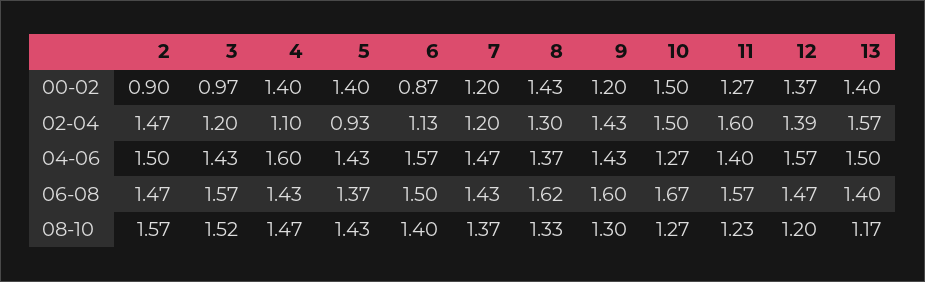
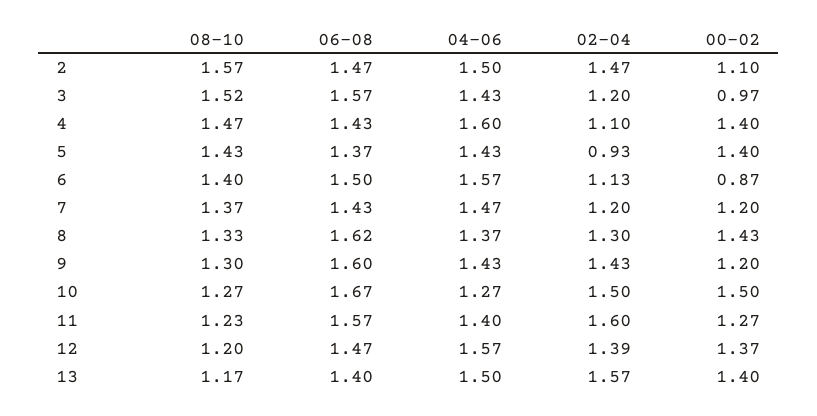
  {
    "2": {
-     "00-02": 0.9,
+     "00-02": 1.1,
      "02-04": 1.47,
      "04-06": 1.5,
      "06-08": 1.47,
      "08-10": 1.57
    },
    "3": {
      "00-02": 0.97,
      "02-04": 1.2,
      "04-06": 1.43,
      "06-08": 1.57,
      "08-10": 1.52
    },
    "4": {
      "00-02": 1.4,
      "02-04": 1.1,
      "04-06": 1.6,
      "06-08": 1.43,
      "08-10": 1.47
    },
    "5": {
      "00-02": 1.4,
      "02-04": 0.93,
      "04-06": 1.43,
      "06-08": 1.37,
      "08-10": 1.43
    },
    "6": {
      "00-02": 0.87,
      "02-04": 1.13,
      "04-06": 1.57,
      "06-08": 1.5,
      "08-10": 1.4
    },
    "7": {
      "00-02": 1.2,
      "02-04": 1.2,
      "04-06": 1.47,
      "06-08": 1.43,
      "08-10": 1.37
    },
    "8": {
      "00-02": 1.43,
      "02-04": 1.3,
      "04-06": 1.37,
      "06-08": 1.62,
      "08-10": 1.33
    },
    "9": {
      "00-02": 1.2,
      "02-04": 1.43,
      "04-06": 1.43,
      "06-08": 1.6,
      "08-10": 1.3
    },
    "10": {
      "00-02": 1.5,
      "02-04": 1.5,
      "04-06": 1.27,
      "06-08": 1.67,
      "08-10": 1.27
    },
    "11": {
      "00-02": 1.27,
      "02-04": 1.6,
      "04-06": 1.4,
      "06-08": 1.57,
      "08-10": 1.23
    },
    "12": {
      "00-02": 1.37,
      "02-04": 1.39,
      "04-06": 1.57,
      "06-08": 1.47,
      "08-10": 1.2
    },
    "13": {
      "00-02": 1.4,
      "02-04": 1.57,
      "04-06": 1.5,
      "06-08": 1.4,
      "08-10": 1.17
    }
  }

